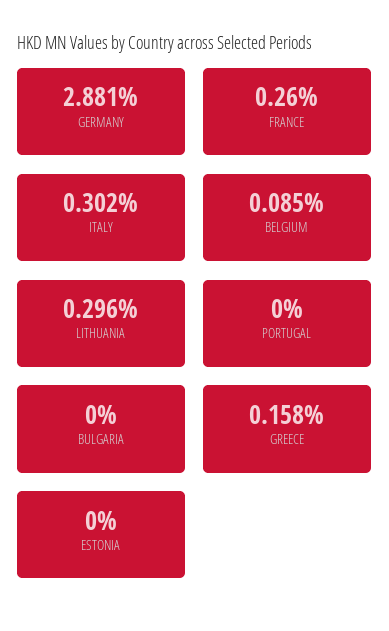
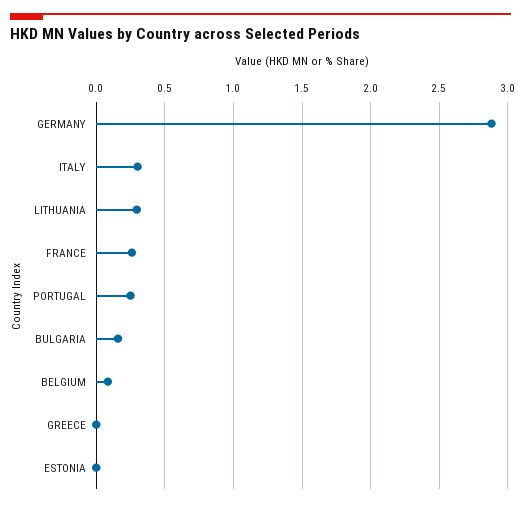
  {
    "GERMANY": 2.881,
    "FRANCE": 0.26,
    "ITALY": 0.302,
    "BELGIUM": 0.085,
    "LITHUANIA": 0.296,
-   "PORTUGAL": 0,
+   "PORTUGAL": 0.25,
-   "BULGARIA": 0,
+   "BULGARIA": 0.15,
-   "GREECE": 0.158,
+   "GREECE": 0,
    "ESTONIA": 0
  }

